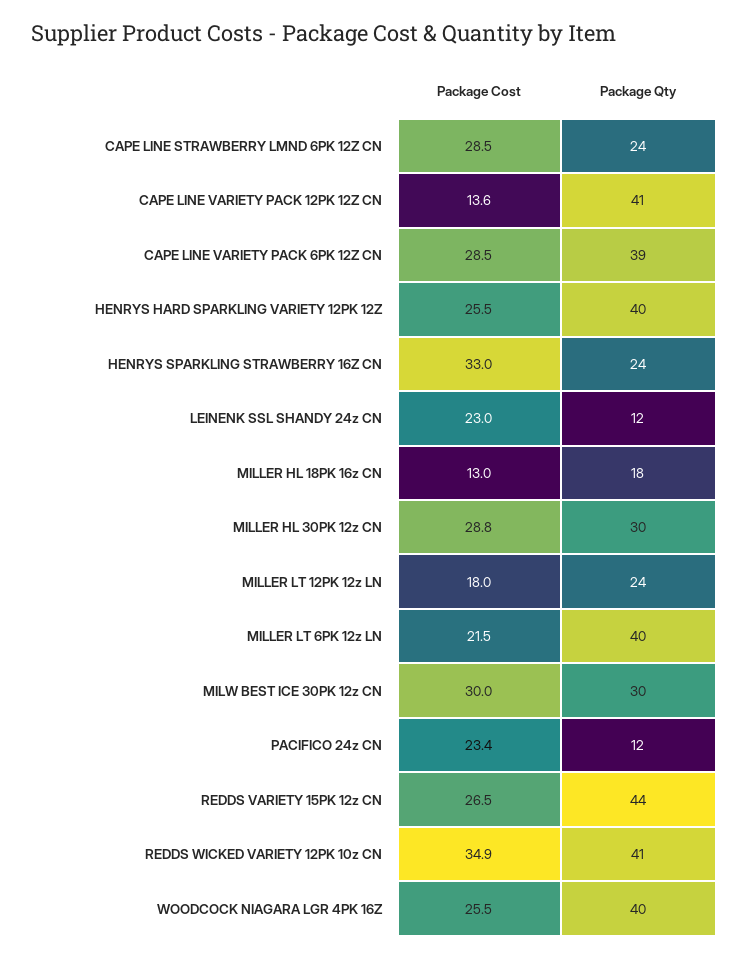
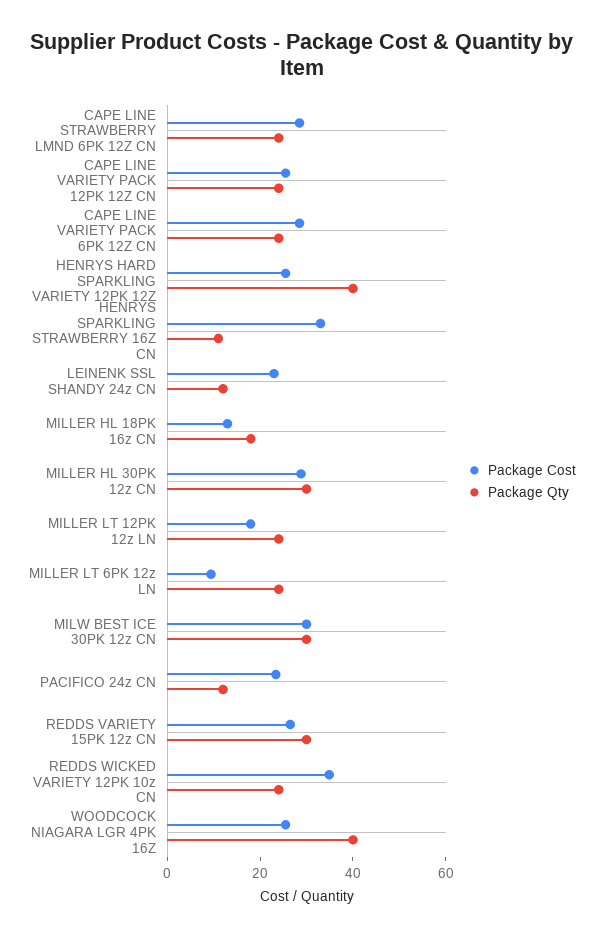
  {
    "Package Cost": {
      "CAPE LINE STRAWBERRY LMND 6PK 12Z CN": 28.5,
-     "CAPE LINE VARIETY PACK 12PK 12Z CN": 13.6,
+     "CAPE LINE VARIETY PACK 12PK 12Z CN": 25,
      "CAPE LINE VARIETY PACK 6PK 12Z CN": 28.5,
      "HENRYS HARD SPARKLING VARIETY 12PK 12Z": 25.5,
      "HENRYS SPARKLING STRAWBERRY 16Z CN": 33,
      "LEINENK SSL SHANDY 24z CN": 23,
      "MILLER HL 18PK 16z CN": 13,
      "MILLER HL 30PK 12z CN": 28.8,
      "MILLER LT 12PK 12z LN": 18,
-     "MILLER LT 6PK 12z LN": 21.5,
+     "MILLER LT 6PK 12z LN": 10,
      "MILW BEST ICE 30PK 12z CN": 30,
      "PACIFICO 24z CN": 23.4,
      "REDDS VARIETY 15PK 12z CN": 26.5,
      "REDDS WICKED VARIETY 12PK 10z CN": 34.9,
      "WOODCOCK NIAGARA LGR 4PK 16Z": 25.5
    },
    "Package Qty": {
      "CAPE LINE STRAWBERRY LMND 6PK 12Z CN": 24,
-     "CAPE LINE VARIETY PACK 12PK 12Z CN": 41,
+     "CAPE LINE VARIETY PACK 12PK 12Z CN": 25,
-     "CAPE LINE VARIETY PACK 6PK 12Z CN": 39,
+     "CAPE LINE VARIETY PACK 6PK 12Z CN": 25,
      "HENRYS HARD SPARKLING VARIETY 12PK 12Z": 40,
-     "HENRYS SPARKLING STRAWBERRY 16Z CN": 24,
+     "HENRYS SPARKLING STRAWBERRY 16Z CN": 10,
      "LEINENK SSL SHANDY 24z CN": 12,
      "MILLER HL 18PK 16z CN": 18,
      "MILLER HL 30PK 12z CN": 30,
      "MILLER LT 12PK 12z LN": 24,
-     "MILLER LT 6PK 12z LN": 40,
+     "MILLER LT 6PK 12z LN": 25,
      "MILW BEST ICE 30PK 12z CN": 30,
      "PACIFICO 24z CN": 12,
-     "REDDS VARIETY 15PK 12z CN": 44,
+     "REDDS VARIETY 15PK 12z CN": 30,
-     "REDDS WICKED VARIETY 12PK 10z CN": 41,
+     "REDDS WICKED VARIETY 12PK 10z CN": 25,
      "WOODCOCK NIAGARA LGR 4PK 16Z": 40
    }
  }

